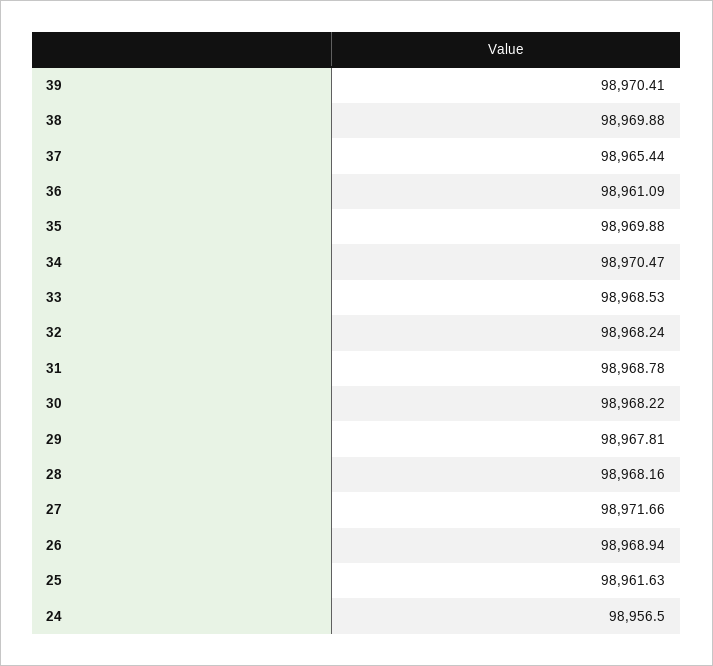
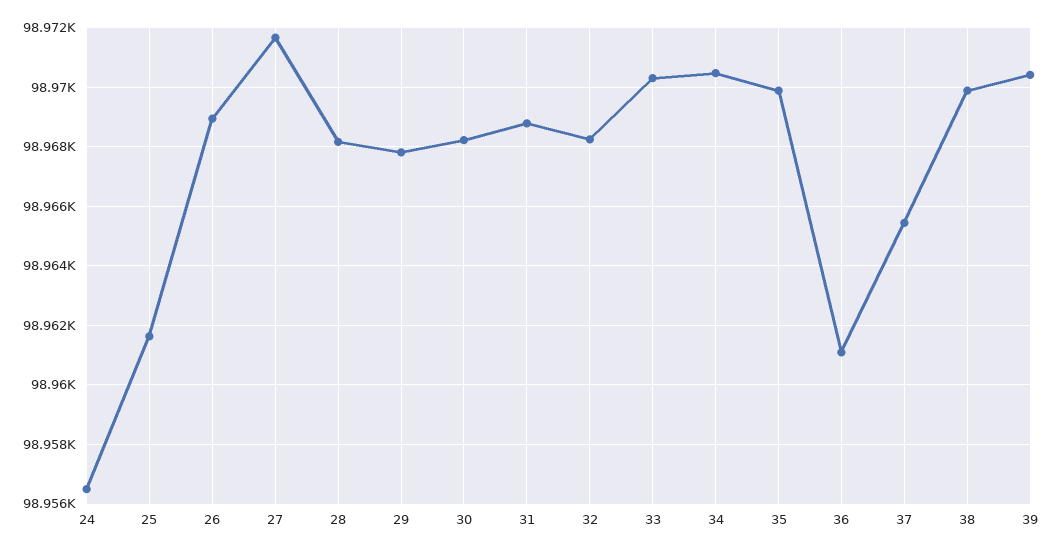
  {
    "39": 98970.41,
    "38": 98969.88,
    "37": 98965.44,
    "36": 98961.09,
    "35": 98969.88,
    "34": 98970.47,
-   "33": 98968.53,
+   "33": 98970.25,
    "32": 98968.24,
    "31": 98968.78,
    "30": 98968.22,
    "29": 98967.81,
    "28": 98968.16,
    "27": 98971.66,
    "26": 98968.94,
    "25": 98961.63,
    "24": 98956.5
  }

